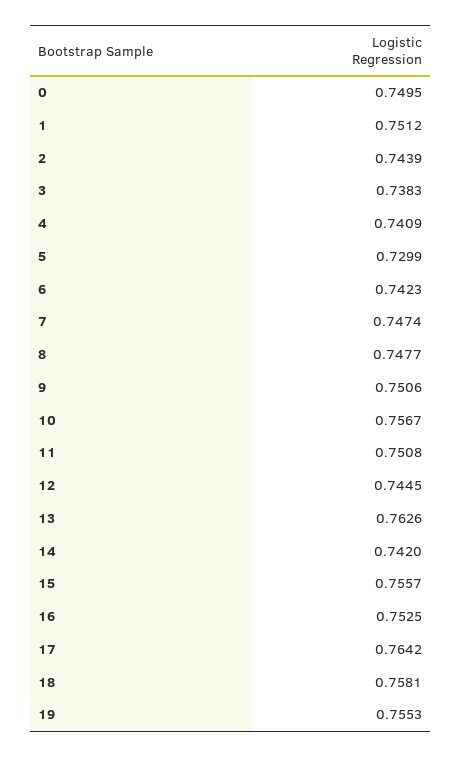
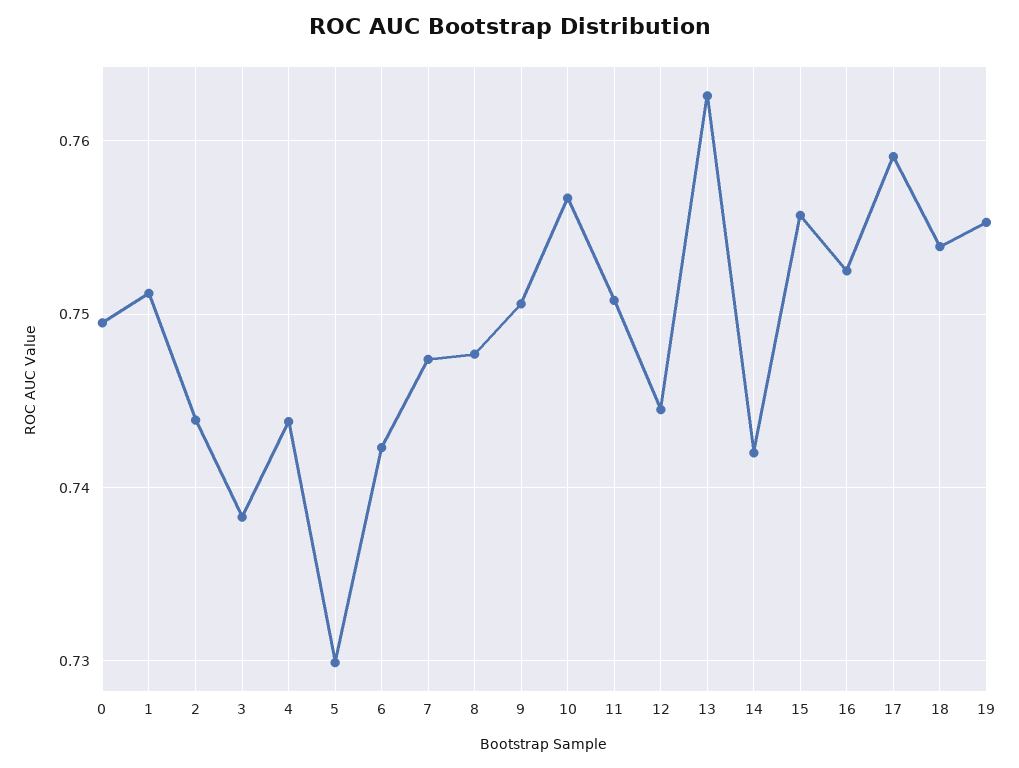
  {
    "0": 0.7495,
    "1": 0.7512,
    "2": 0.7439,
    "3": 0.7383,
-   "4": 0.7409,
+   "4": 0.744,
    "5": 0.7299,
    "6": 0.7423,
    "7": 0.7474,
    "8": 0.7477,
    "9": 0.7506,
    "10": 0.7567,
    "11": 0.7508,
    "12": 0.7445,
    "13": 0.7626,
    "14": 0.742,
    "15": 0.7557,
    "16": 0.7525,
-   "17": 0.7642,
+   "17": 0.759,
-   "18": 0.7581,
+   "18": 0.754,
    "19": 0.7553
  }

